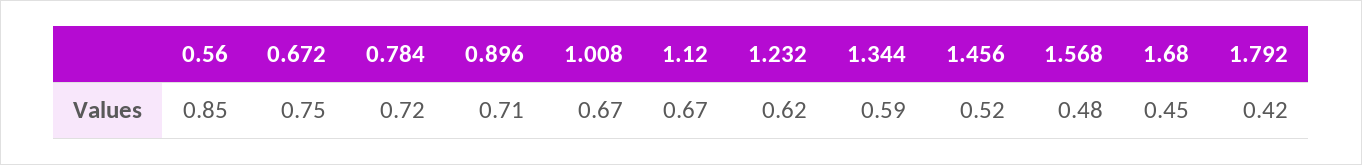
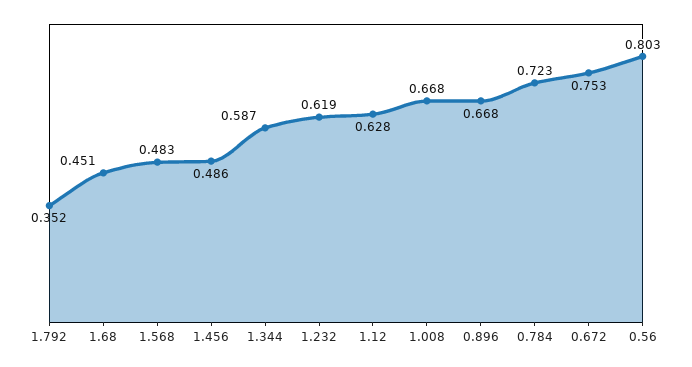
  {
-   "0.56": 0.85,
+   "0.56": 0.803,
    "0.672": 0.753,
    "0.784": 0.723,
-   "0.896": 0.71,
+   "0.896": 0.668,
    "1.008": 0.668,
-   "1.12": 0.67,
+   "1.12": 0.628,
    "1.232": 0.619,
    "1.344": 0.587,
-   "1.456": 0.52,
+   "1.456": 0.486,
    "1.568": 0.483,
    "1.68": 0.451,
-   "1.792": 0.42
+   "1.792": 0.352
  }

